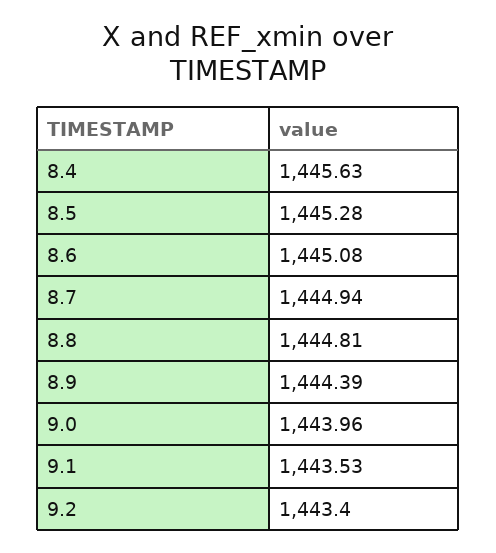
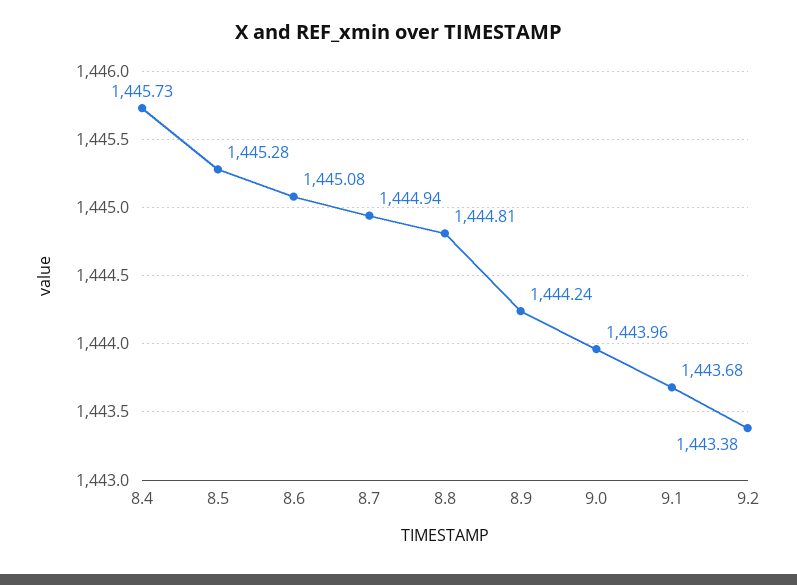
  {
-   "8.4": 1445.63,
+   "8.4": 1445.73,
    "8.5": 1445.28,
    "8.6": 1445.08,
    "8.7": 1444.94,
    "8.8": 1444.81,
-   "8.9": 1444.39,
+   "8.9": 1444.24,
    "9.0": 1443.96,
-   "9.1": 1443.53,
+   "9.1": 1443.68,
-   "9.2": 1443.4
+   "9.2": 1443.38
  }

